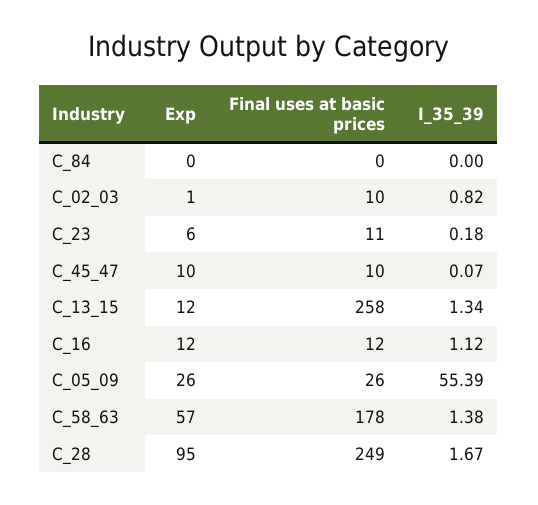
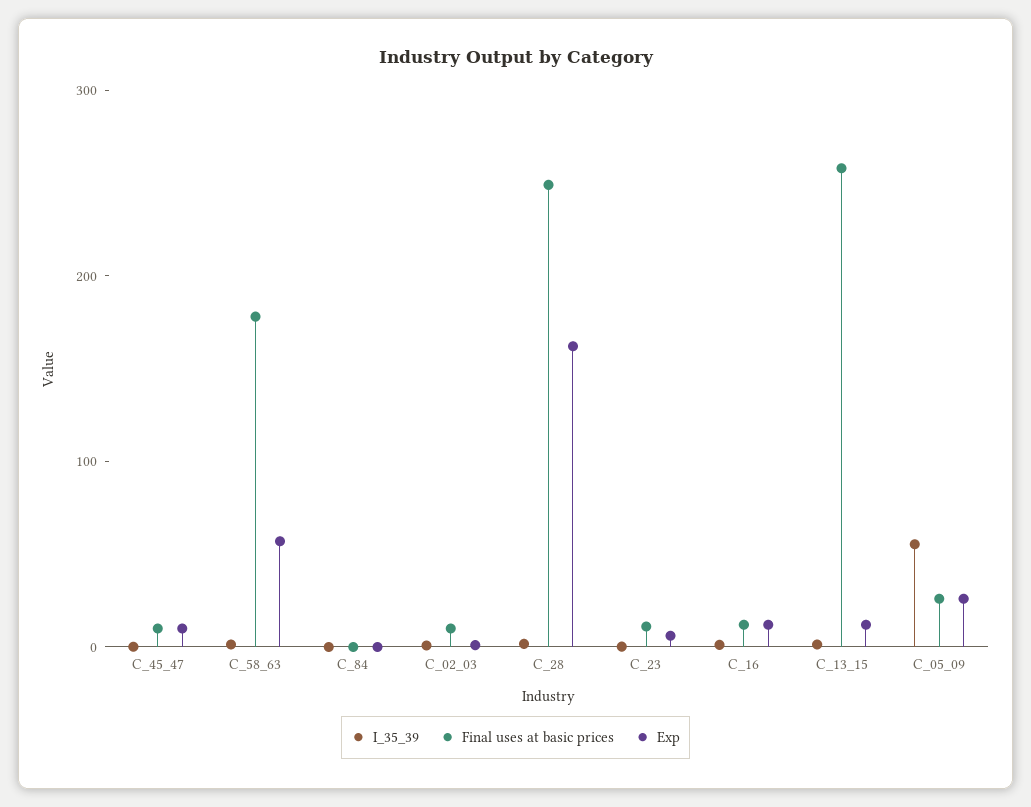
  {
    "Exp": {
      "C_84": 0,
      "C_02_03": 1,
      "C_23": 6,
      "C_45_47": 10,
      "C_13_15": 12,
      "C_16": 12,
      "C_05_09": 26,
      "C_58_63": 57,
-     "C_28": 95
+     "C_28": 160
    },
    "Final uses at basic prices": {
      "C_84": 0,
      "C_02_03": 10,
      "C_23": 11,
      "C_45_47": 10,
      "C_13_15": 258,
      "C_16": 12,
      "C_05_09": 26,
      "C_58_63": 178,
      "C_28": 249
    },
    "I_35_39": {
      "C_84": 0,
      "C_02_03": 0.82,
      "C_23": 0.18,
      "C_45_47": 0.07,
      "C_13_15": 1.34,
      "C_16": 1.12,
      "C_05_09": 55.39,
      "C_58_63": 1.38,
      "C_28": 1.67
    }
  }

